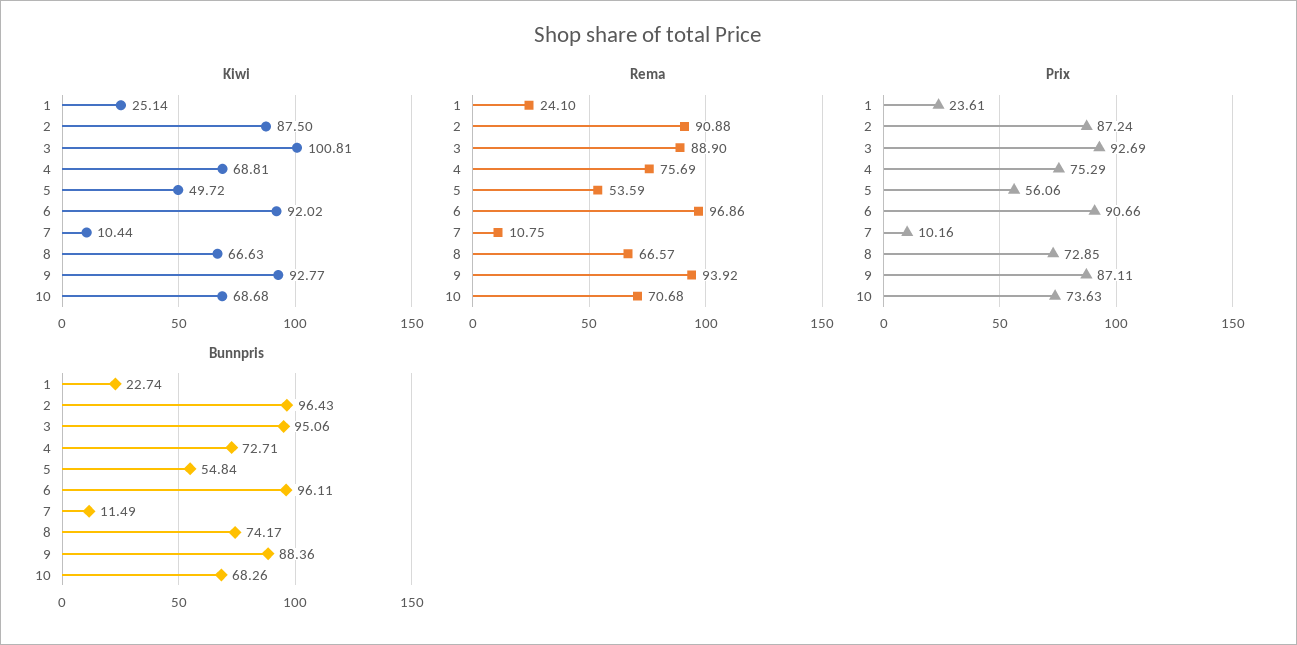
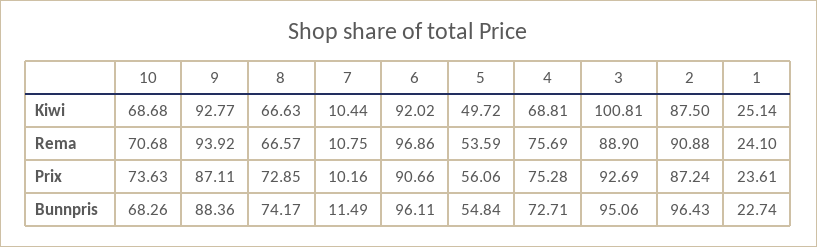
  {
    "Kiwi": {
      "1": 25.14,
      "2": 87.5,
      "3": 100.81,
      "4": 68.81,
      "5": 49.72,
      "6": 92.02,
      "7": 10.44,
      "8": 66.63,
      "9": 92.77,
      "10": 68.68
    },
    "Rema": {
      "1": 24.1,
      "2": 90.88,
      "3": 88.9,
      "4": 75.69,
      "5": 53.59,
      "6": 96.86,
      "7": 10.75,
      "8": 66.57,
      "9": 93.92,
      "10": 70.68
    },
    "Prix": {
      "1": 23.61,
      "2": 87.24,
      "3": 92.69,
-     "4": 75.29,
+     "4": 75.28,
      "5": 56.06,
      "6": 90.66,
      "7": 10.16,
      "8": 72.85,
      "9": 87.11,
      "10": 73.63
    },
    "Bunnpris": {
      "1": 22.74,
      "2": 96.43,
      "3": 95.06,
      "4": 72.71,
      "5": 54.84,
      "6": 96.11,
      "7": 11.49,
      "8": 74.17,
      "9": 88.36,
      "10": 68.26
    }
  }

